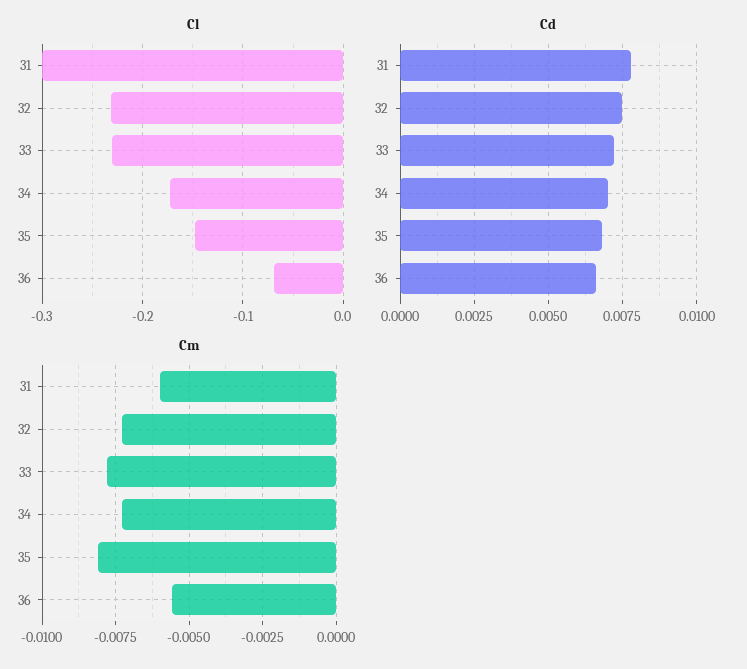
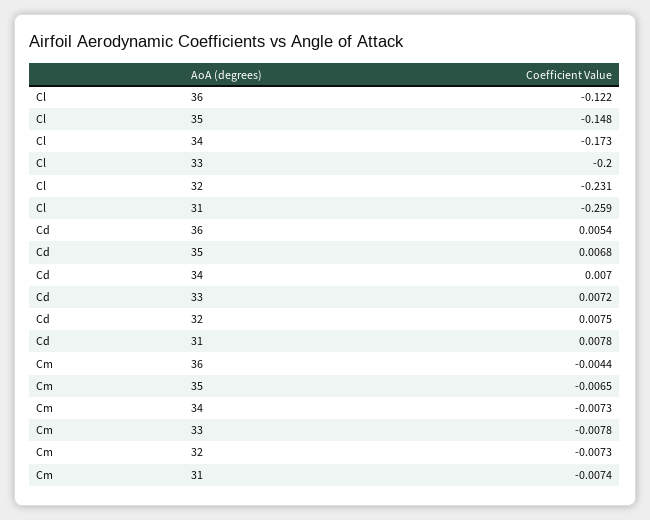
  {
    "Cl": {
-     "31": -0.3,
+     "31": -0.259,
      "32": -0.231,
-     "33": -0.23,
+     "33": -0.2,
      "34": -0.173,
      "35": -0.148,
-     "36": -0.07
+     "36": -0.122
    },
    "Cd": {
      "31": 0.0078,
      "32": 0.0075,
      "33": 0.0072,
      "34": 0.007,
      "35": 0.0068,
-     "36": 0.0065
+     "36": 0.0054
    },
    "Cm": {
-     "31": -0.006,
+     "31": -0.0074,
      "32": -0.0073,
      "33": -0.0078,
      "34": -0.0073,
-     "35": -0.008,
+     "35": -0.0065,
-     "36": -0.0055
+     "36": -0.0044
    }
  }

